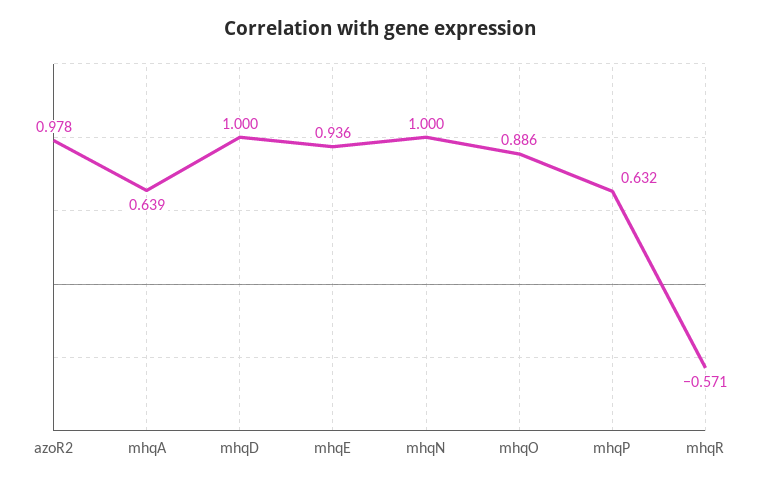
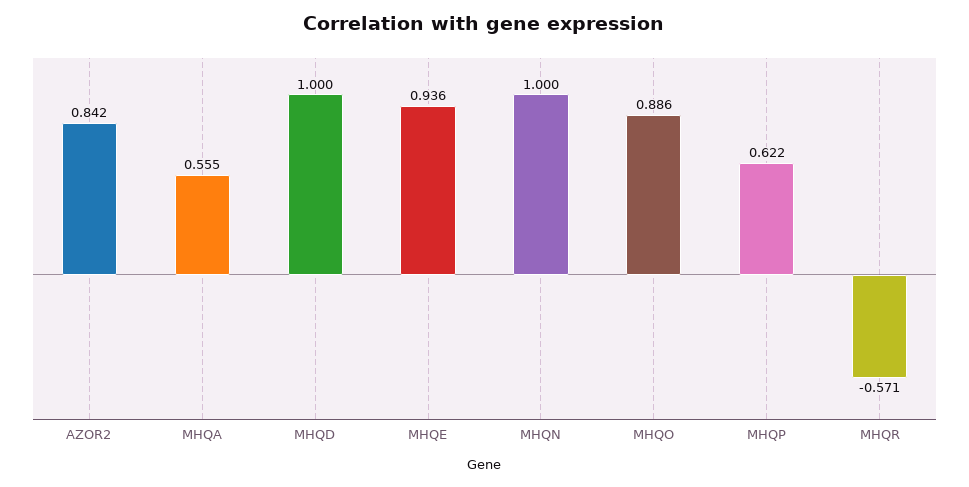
  {
-   "azoR2": 0.978,
+   "azoR2": 0.842,
-   "mhqA": 0.639,
+   "mhqA": 0.555,
    "mhqD": 1,
    "mhqE": 0.936,
    "mhqN": 1,
    "mhqO": 0.886,
-   "mhqP": 0.632,
+   "mhqP": 0.622,
    "mhqR": -0.571
  }

